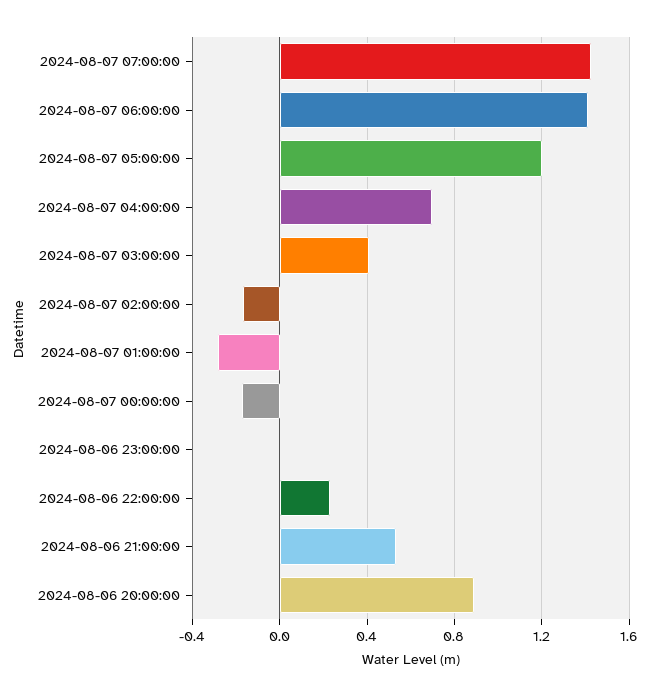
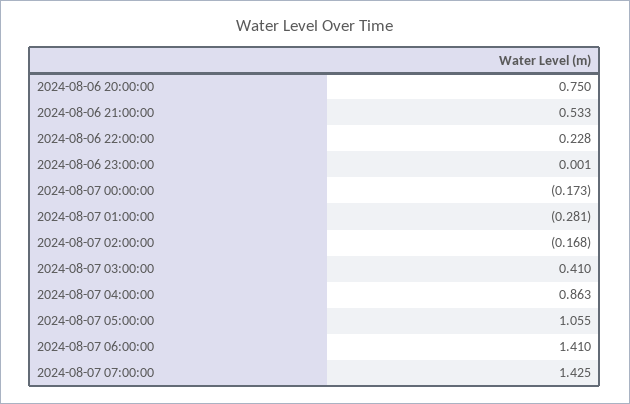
  {
    "2024-08-07 07:00:00": 1.425,
    "2024-08-07 06:00:00": 1.41,
-   "2024-08-07 05:00:00": 1.2,
+   "2024-08-07 05:00:00": 1.055,
-   "2024-08-07 04:00:00": 0.7,
+   "2024-08-07 04:00:00": 0.863,
    "2024-08-07 03:00:00": 0.41,
    "2024-08-07 02:00:00": -0.168,
    "2024-08-07 01:00:00": -0.281,
    "2024-08-07 00:00:00": -0.173,
    "2024-08-06 23:00:00": 0.001,
    "2024-08-06 22:00:00": 0.228,
    "2024-08-06 21:00:00": 0.533,
-   "2024-08-06 20:00:00": 0.9
+   "2024-08-06 20:00:00": 0.75
  }

